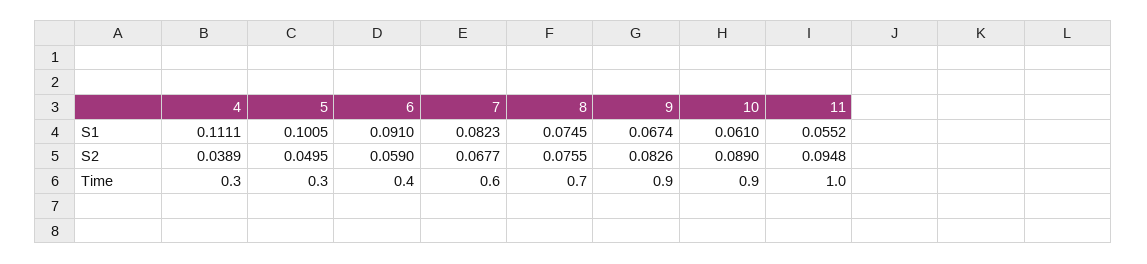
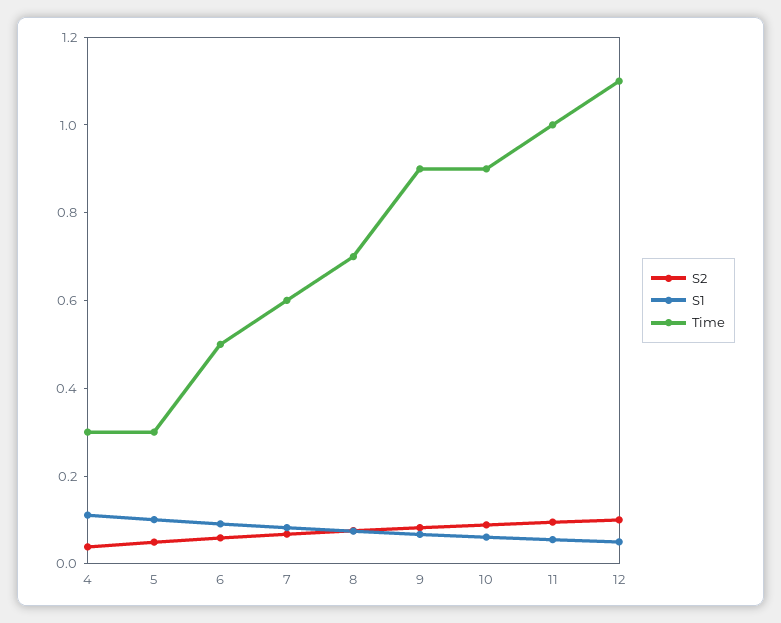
  {
    "S1": {
      "4": 0.1111,
      "5": 0.1005,
      "6": 0.091,
      "7": 0.0823,
      "8": 0.0745,
      "9": 0.0674,
      "10": 0.061,
-     "11": 0.0552
+     "11": 0.0552,
+     "12": 0.05
    },
    "S2": {
      "4": 0.0389,
      "5": 0.0495,
      "6": 0.059,
      "7": 0.0677,
      "8": 0.0755,
      "9": 0.0826,
      "10": 0.089,
-     "11": 0.0948
+     "11": 0.0948,
+     "12": 0.1
    },
    "Time": {
      "4": 0.3,
      "5": 0.3,
-     "6": 0.4,
+     "6": 0.5,
      "7": 0.6,
      "8": 0.7,
      "9": 0.9,
      "10": 0.9,
-     "11": 1
+     "11": 1,
+     "12": 1.1
    }
  }

